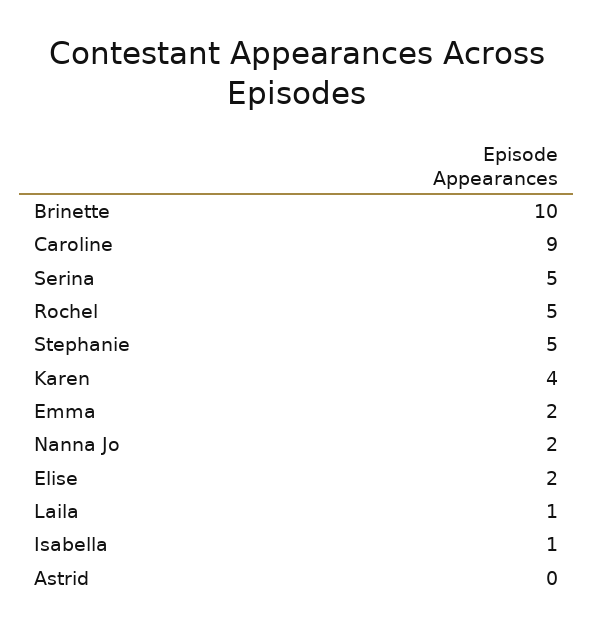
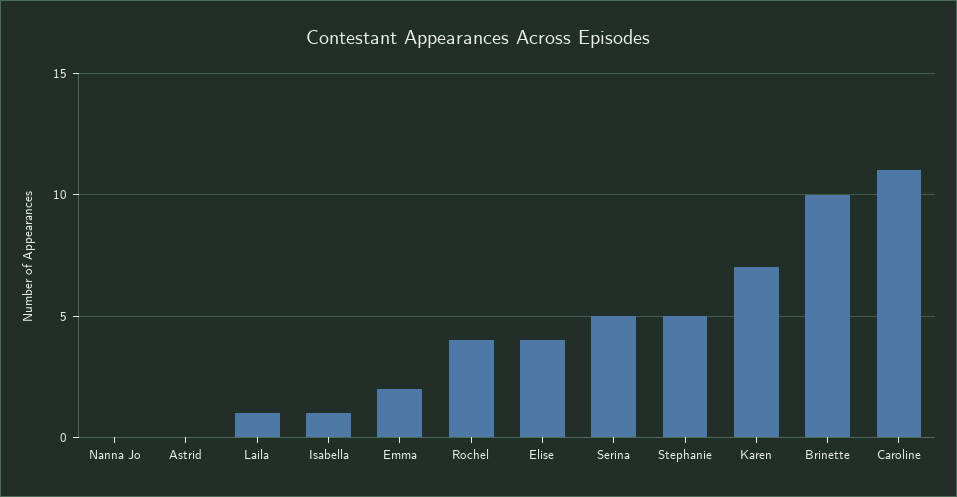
  {
    "Brinette": 10,
-   "Caroline": 9,
+   "Caroline": 11,
    "Serina": 5,
-   "Rochel": 5,
+   "Rochel": 4,
    "Stephanie": 5,
-   "Karen": 4,
+   "Karen": 7,
    "Emma": 2,
-   "Nanna Jo": 2,
+   "Nanna Jo": 0,
-   "Elise": 2,
+   "Elise": 4,
    "Laila": 1,
    "Isabella": 1,
    "Astrid": 0
  }

